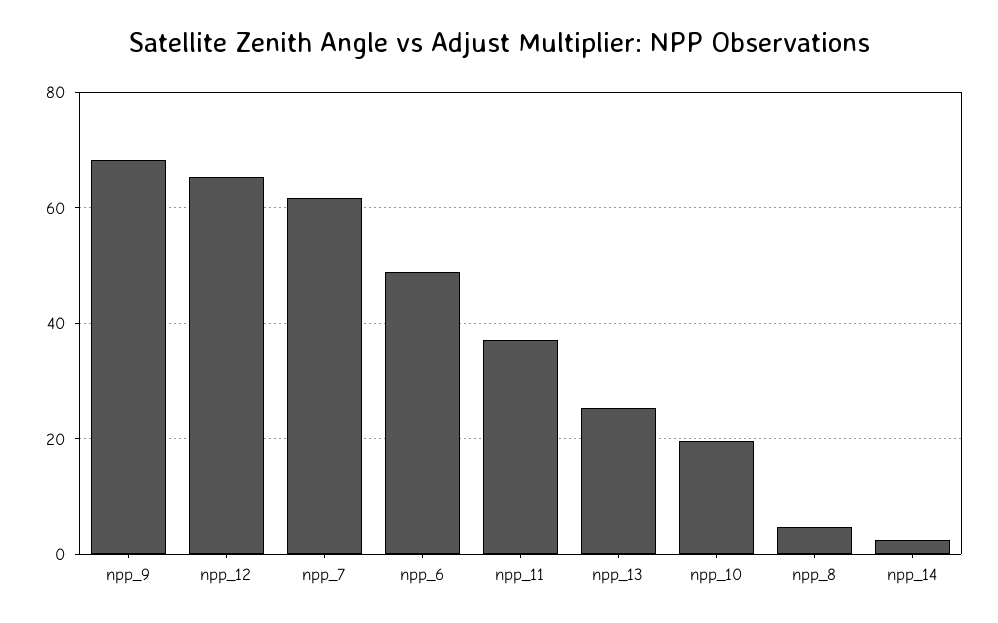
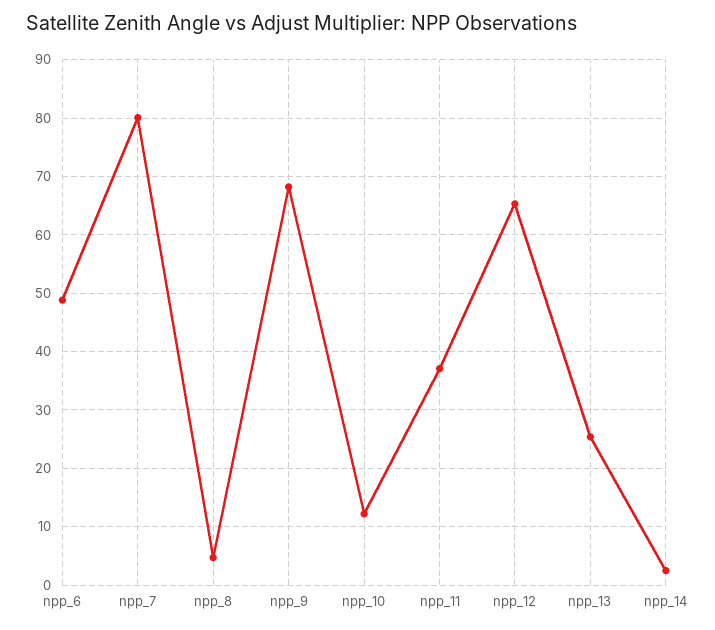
  {
    "npp_9": 68,
    "npp_12": 66,
-   "npp_7": 62,
+   "npp_7": 80,
    "npp_6": 48,
    "npp_11": 38,
    "npp_13": 26,
-   "npp_10": 20,
+   "npp_10": 12,
    "npp_8": 4,
    "npp_14": 2
  }

